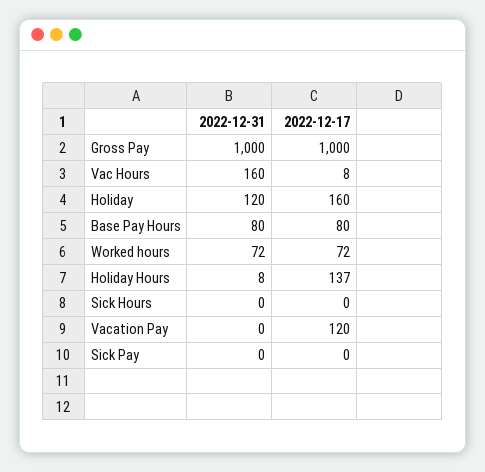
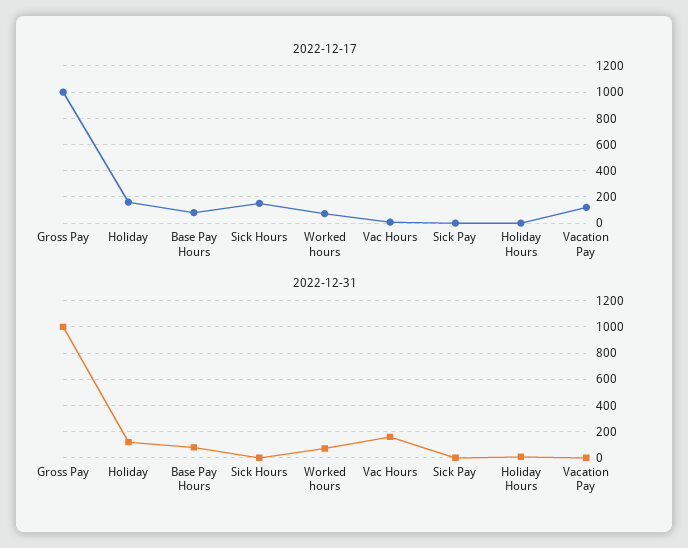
  {
    "2022-12-31": {
      "Gross Pay": 1000,
      "Vac Hours": 160,
      "Holiday": 120,
      "Base Pay Hours": 80,
      "Worked hours": 72,
      "Holiday Hours": 8,
      "Sick Hours": 0,
      "Vacation Pay": 0,
      "Sick Pay": 0
    },
    "2022-12-17": {
      "Gross Pay": 1000,
      "Vac Hours": 8,
      "Holiday": 160,
      "Base Pay Hours": 80,
      "Worked hours": 72,
-     "Holiday Hours": 137,
+     "Holiday Hours": 0,
-     "Sick Hours": 0,
+     "Sick Hours": 150,
      "Vacation Pay": 120,
      "Sick Pay": 0
    }
  }

